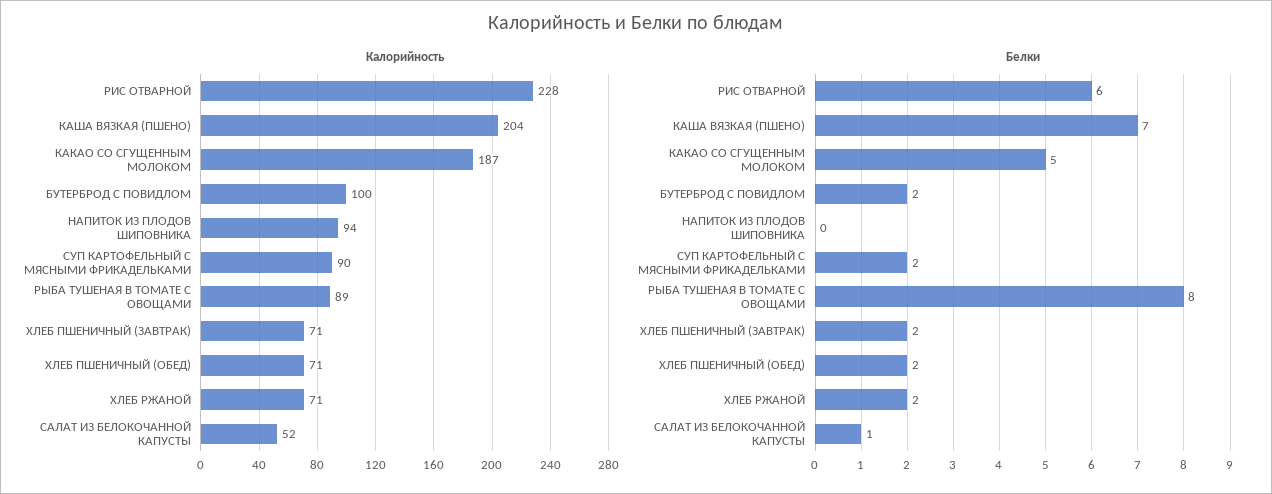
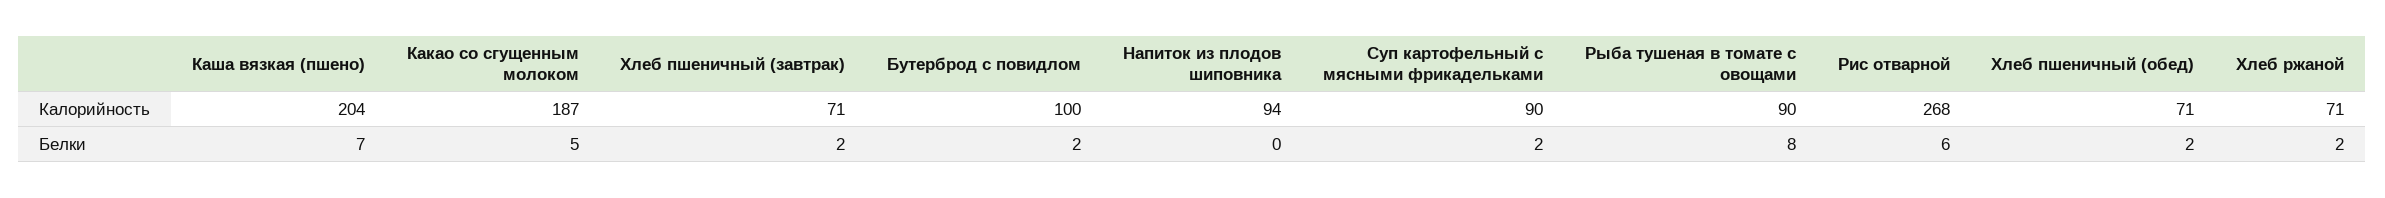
  {
    "Калорийность": {
-     "РИС ОТВАРНОЙ": 228,
+     "РИС ОТВАРНОЙ": 268,
      "КАША ВЯЗКАЯ (ПШЕНО)": 204,
      "КАКАО СО СГУЩЕННЫМ МОЛОКОМ": 187,
      "БУТЕРБРОД С ПОВИДЛОМ": 100,
      "НАПИТОК ИЗ ПЛОДОВ ШИПОВНИКА": 94,
      "СУП КАРТОФЕЛЬНЫЙ С МЯСНЫМИ ФРИКАДЕЛЬКАМИ": 90,
-     "РЫБА ТУШЕНАЯ В ТОМАТЕ С ОВОЩАМИ": 89,
+     "РЫБА ТУШЕНАЯ В ТОМАТЕ С ОВОЩАМИ": 90,
      "ХЛЕБ ПШЕНИЧНЫЙ (ЗАВТРАК)": 71,
      "ХЛЕБ ПШЕНИЧНЫЙ (ОБЕД)": 71,
-     "ХЛЕБ РЖАНОЙ": 71,
+     "ХЛЕБ РЖАНОЙ": 71
-     "САЛАТ ИЗ БЕЛОКОЧАННОЙ КАПУСТЫ": 52
    },
    "Белки": {
      "РИС ОТВАРНОЙ": 6,
      "КАША ВЯЗКАЯ (ПШЕНО)": 7,
      "КАКАО СО СГУЩЕННЫМ МОЛОКОМ": 5,
      "БУТЕРБРОД С ПОВИДЛОМ": 2,
      "НАПИТОК ИЗ ПЛОДОВ ШИПОВНИКА": 0,
      "СУП КАРТОФЕЛЬНЫЙ С МЯСНЫМИ ФРИКАДЕЛЬКАМИ": 2,
      "РЫБА ТУШЕНАЯ В ТОМАТЕ С ОВОЩАМИ": 8,
      "ХЛЕБ ПШЕНИЧНЫЙ (ЗАВТРАК)": 2,
      "ХЛЕБ ПШЕНИЧНЫЙ (ОБЕД)": 2,
-     "ХЛЕБ РЖАНОЙ": 2,
+     "ХЛЕБ РЖАНОЙ": 2
-     "САЛАТ ИЗ БЕЛОКОЧАННОЙ КАПУСТЫ": 1
    }
  }

